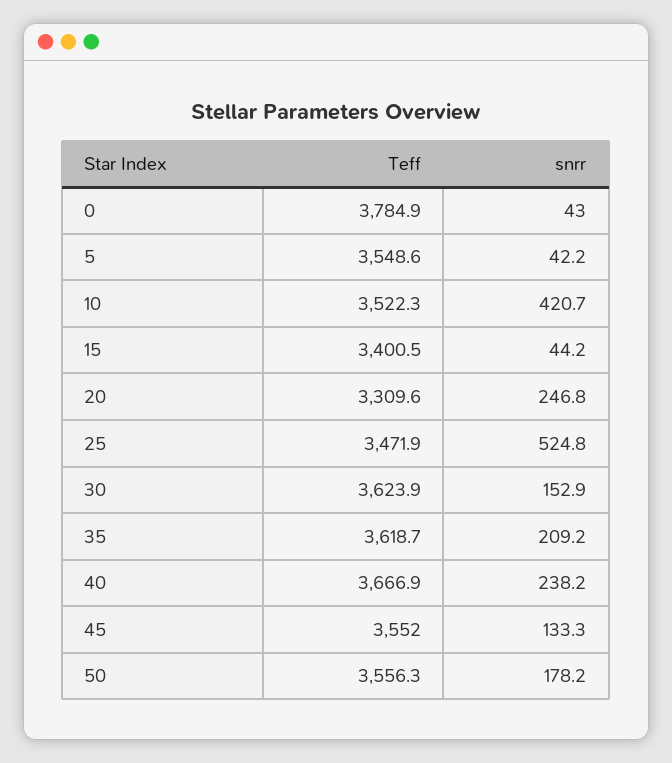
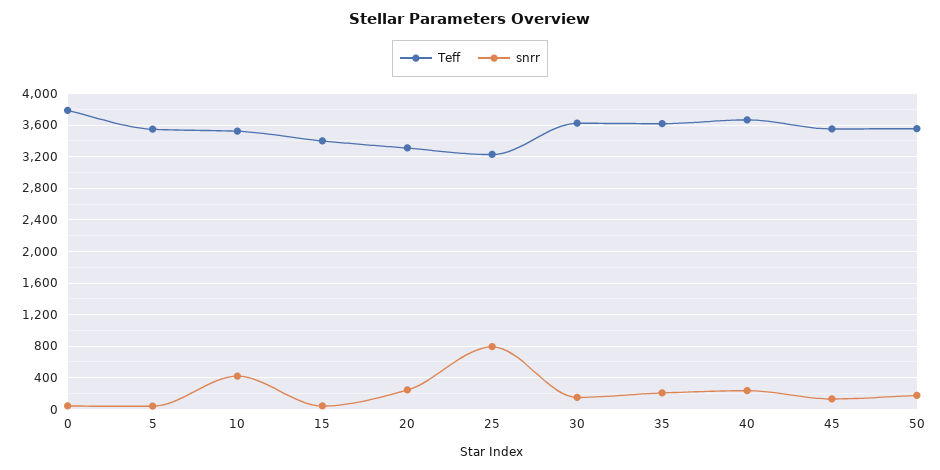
  {
    "Teff": {
      "0": 3784.9,
      "5": 3548.6,
      "10": 3522.3,
      "15": 3400.5,
      "20": 3309.6,
-     "25": 3471.9,
+     "25": 3200,
      "30": 3623.9,
      "35": 3618.7,
      "40": 3666.9,
      "45": 3552,
      "50": 3556.3
    },
    "snrr": {
      "0": 43,
      "5": 42.2,
      "10": 420.7,
      "15": 44.2,
      "20": 246.8,
-     "25": 524.8,
+     "25": 800,
      "30": 152.9,
      "35": 209.2,
      "40": 238.2,
      "45": 133.3,
      "50": 178.2
    }
  }

